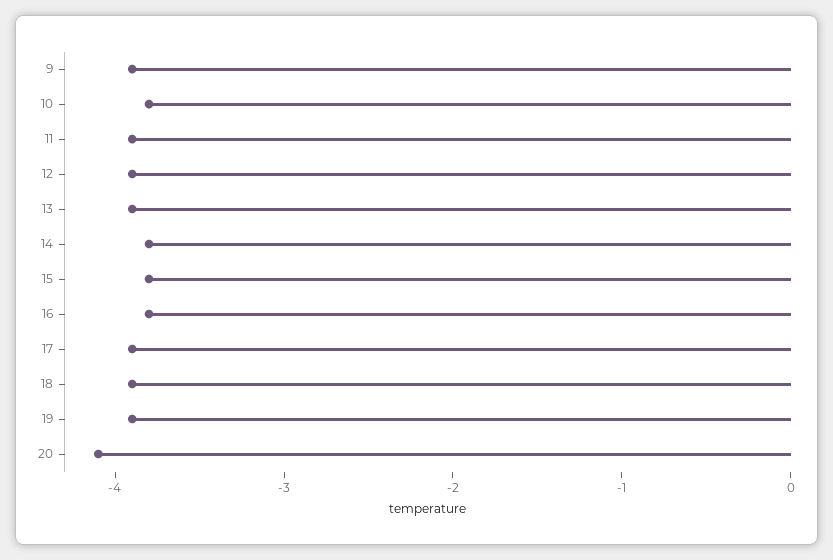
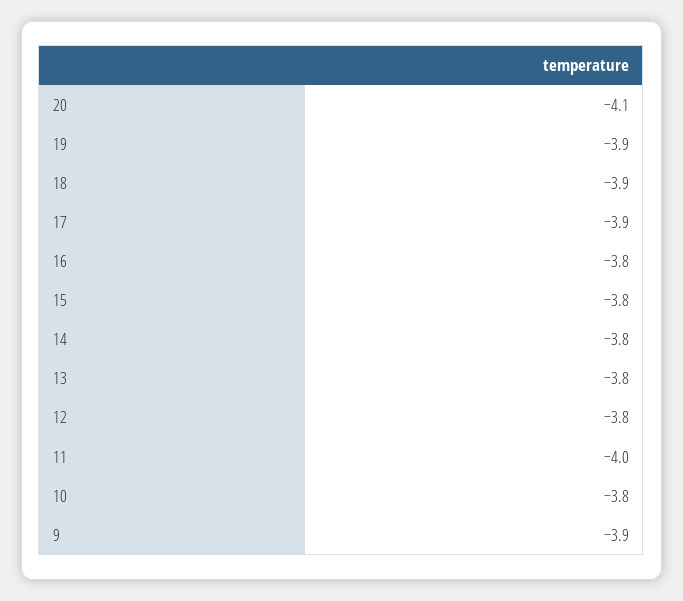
  {
    "9": -3.9,
    "10": -3.8,
-   "11": -3.9,
+   "11": -4,
-   "12": -3.9,
+   "12": -3.8,
-   "13": -3.9,
+   "13": -3.8,
    "14": -3.8,
    "15": -3.8,
    "16": -3.8,
    "17": -3.9,
    "18": -3.9,
    "19": -3.9,
    "20": -4.1
  }

